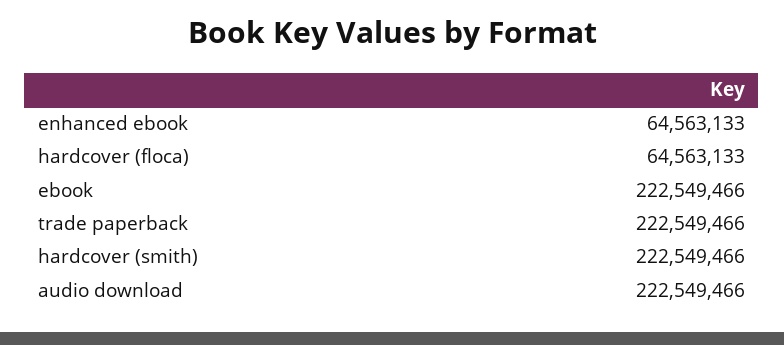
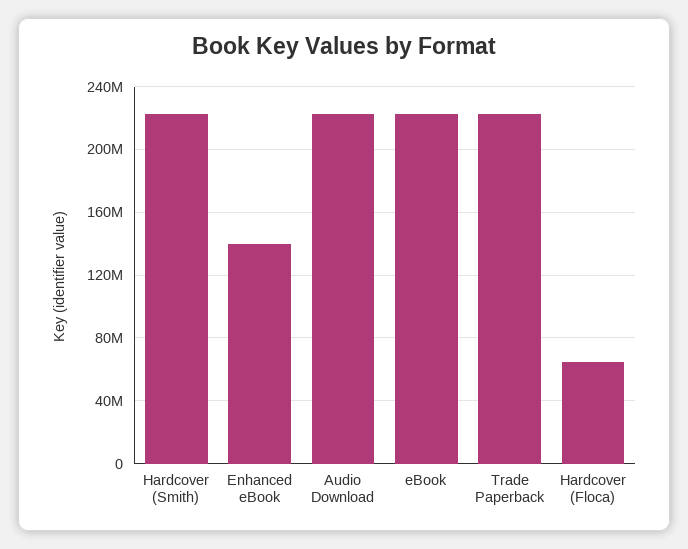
  {
-   "enhanced ebook": 64563133,
+   "enhanced ebook": 140000000,
    "hardcover (floca)": 64563133,
    "ebook": 222549466,
    "trade paperback": 222549466,
    "hardcover (smith)": 222549466,
    "audio download": 222549466
  }

